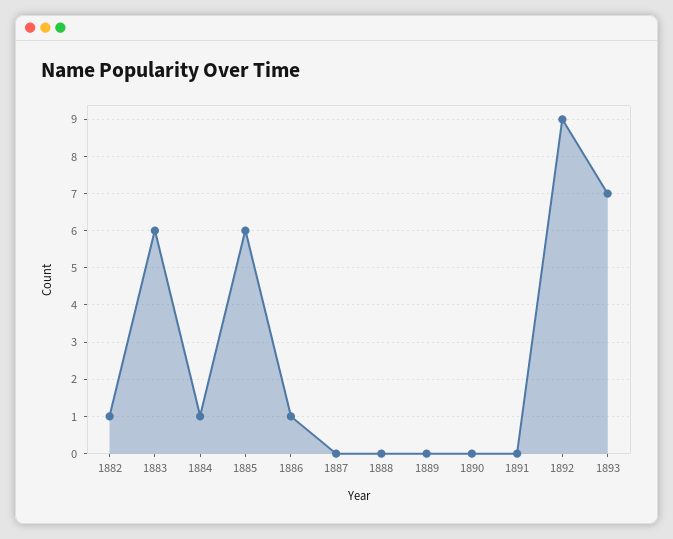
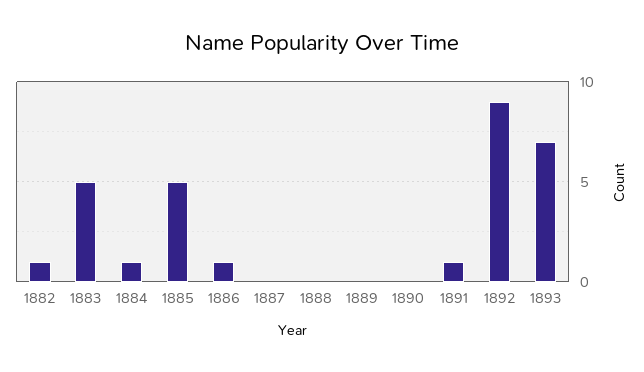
  {
    "1882": 1,
-   "1883": 6,
+   "1883": 5,
    "1884": 1,
-   "1885": 6,
+   "1885": 5,
    "1886": 1,
    "1887": 0,
    "1888": 0,
    "1889": 0,
    "1890": 0,
-   "1891": 0,
+   "1891": 1,
    "1892": 9,
    "1893": 7
  }

